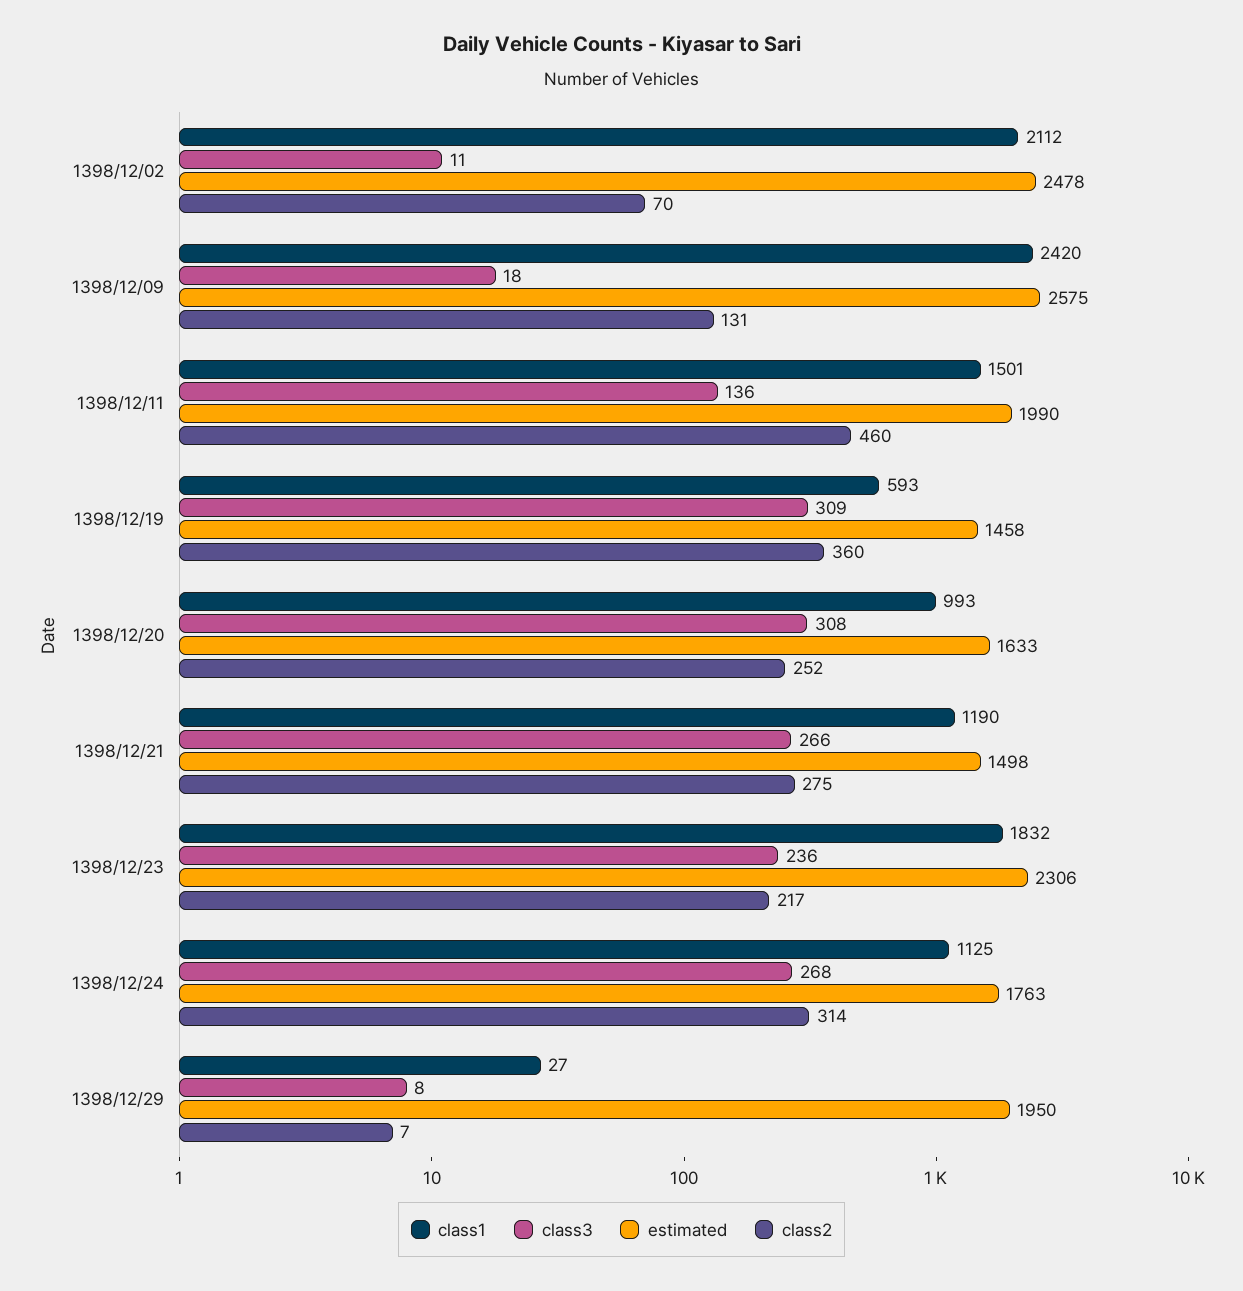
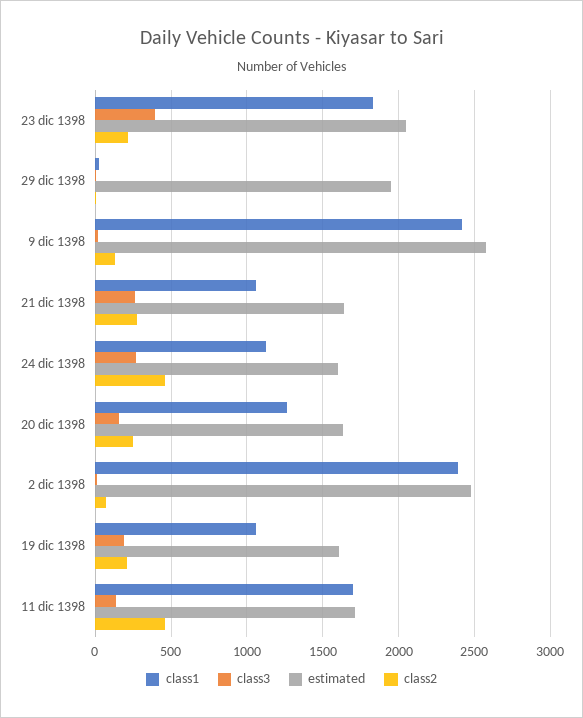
  {
    "class1": {
-     "1398/12/02": 2112,
+     "1398/12/02": 2400,
      "1398/12/09": 2420,
-     "1398/12/11": 1501,
+     "1398/12/11": 1700,
-     "1398/12/19": 593,
+     "1398/12/19": 1050,
-     "1398/12/20": 993,
+     "1398/12/20": 1250,
-     "1398/12/21": 1190,
+     "1398/12/21": 1050,
      "1398/12/23": 1832,
      "1398/12/24": 1125,
      "1398/12/29": 27
    },
    "class3": {
      "1398/12/02": 11,
      "1398/12/09": 18,
      "1398/12/11": 136,
-     "1398/12/19": 309,
+     "1398/12/19": 200,
-     "1398/12/20": 308,
+     "1398/12/20": 150,
      "1398/12/21": 266,
-     "1398/12/23": 236,
+     "1398/12/23": 400,
      "1398/12/24": 268,
      "1398/12/29": 8
    },
    "estimated": {
      "1398/12/02": 2478,
      "1398/12/09": 2575,
-     "1398/12/11": 1990,
+     "1398/12/11": 1700,
-     "1398/12/19": 1458,
+     "1398/12/19": 1600,
      "1398/12/20": 1633,
-     "1398/12/21": 1498,
+     "1398/12/21": 1650,
-     "1398/12/23": 2306,
+     "1398/12/23": 2050,
-     "1398/12/24": 1763,
+     "1398/12/24": 1600,
      "1398/12/29": 1950
    },
    "class2": {
      "1398/12/02": 70,
      "1398/12/09": 131,
      "1398/12/11": 460,
-     "1398/12/19": 360,
+     "1398/12/19": 200,
      "1398/12/20": 252,
      "1398/12/21": 275,
      "1398/12/23": 217,
-     "1398/12/24": 314,
+     "1398/12/24": 450,
      "1398/12/29": 7
    }
  }

